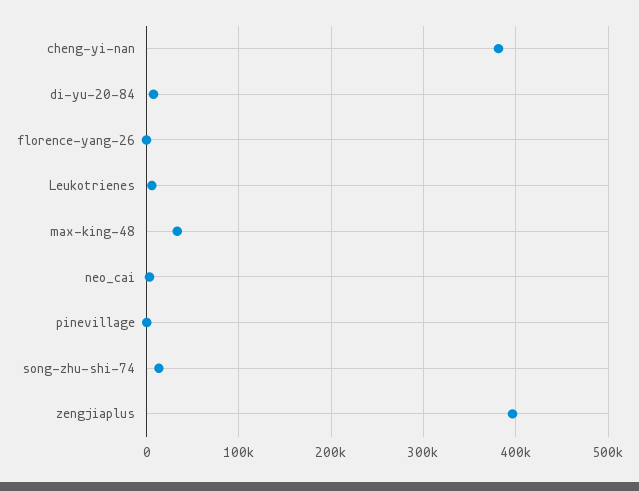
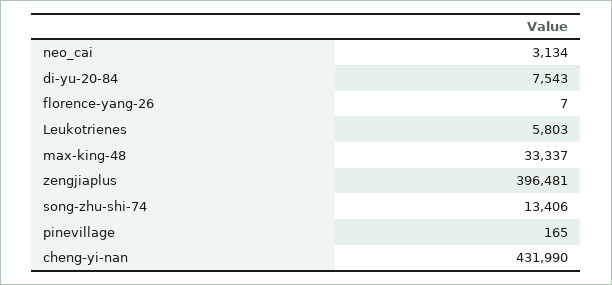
  {
-   "cheng-yi-nan": 380000,
+   "cheng-yi-nan": 431990,
    "di-yu-20-84": 7543,
    "florence-yang-26": 7,
    "Leukotrienes": 5803,
    "max-king-48": 33337,
    "neo_cai": 3134,
    "pinevillage": 165,
    "song-zhu-shi-74": 13406,
    "zengjiaplus": 396481
  }

